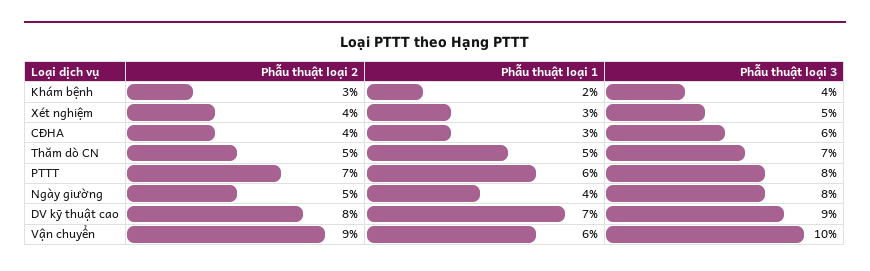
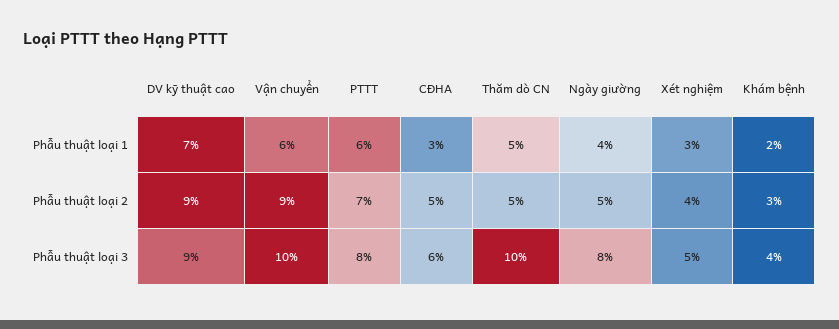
  {
    "Phẫu thuật loại 2": {
      "Khám bệnh": 3,
      "Xét nghiệm": 4,
-     "CĐHA": 4,
+     "CĐHA": 5,
      "Thăm dò CN": 5,
      "PTTT": 7,
      "Ngày giường": 5,
-     "DV kỹ thuật cao": 8,
+     "DV kỹ thuật cao": 9,
      "Vận chuyển": 9
    },
    "Phẫu thuật loại 1": {
      "Khám bệnh": 2,
      "Xét nghiệm": 3,
      "CĐHA": 3,
      "Thăm dò CN": 5,
      "PTTT": 6,
      "Ngày giường": 4,
      "DV kỹ thuật cao": 7,
      "Vận chuyển": 6
    },
    "Phẫu thuật loại 3": {
      "Khám bệnh": 4,
      "Xét nghiệm": 5,
      "CĐHA": 6,
-     "Thăm dò CN": 7,
+     "Thăm dò CN": 10,
      "PTTT": 8,
      "Ngày giường": 8,
      "DV kỹ thuật cao": 9,
      "Vận chuyển": 10
    }
  }

